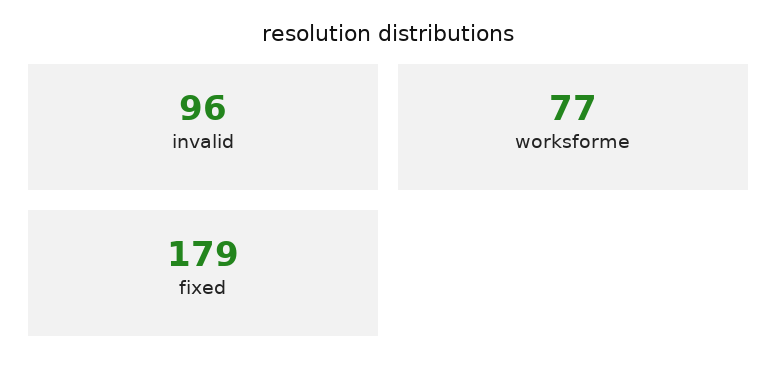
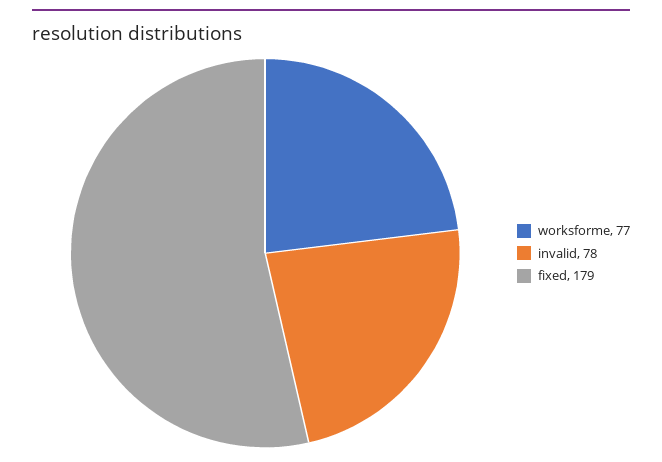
  {
-   "invalid": 96,
+   "invalid": 78,
    "worksforme": 77,
    "fixed": 179
  }

